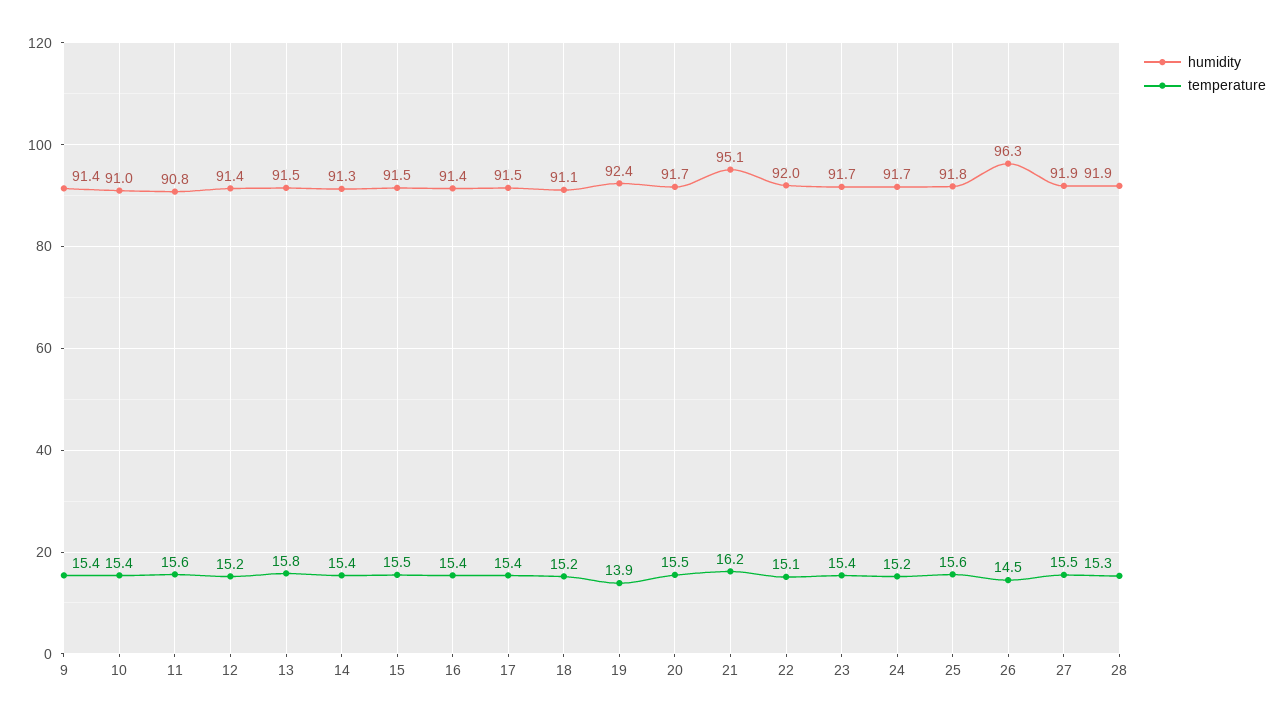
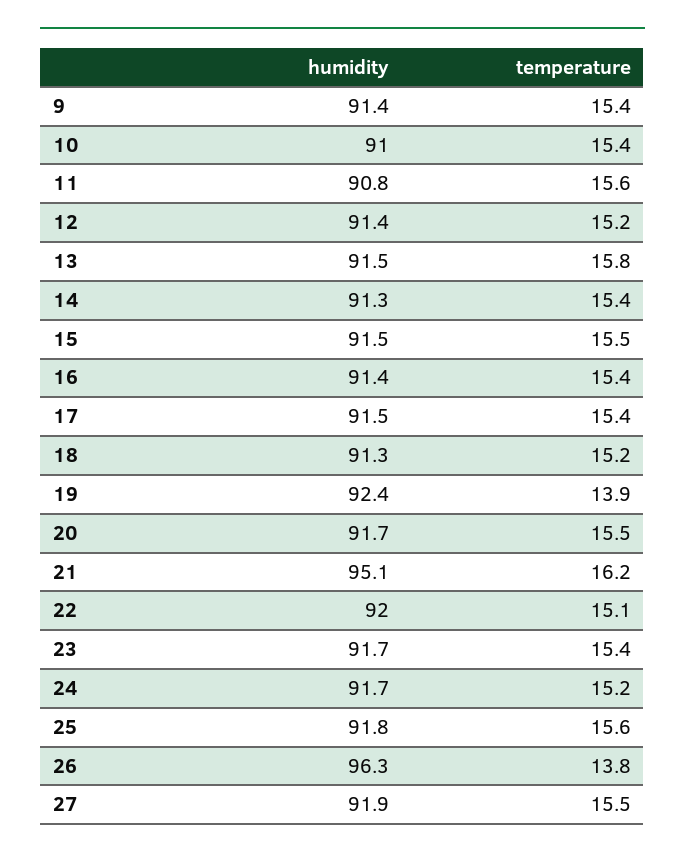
  {
    "humidity": {
      "9": 91.4,
      "10": 91,
      "11": 90.8,
      "12": 91.4,
      "13": 91.5,
      "14": 91.3,
      "15": 91.5,
      "16": 91.4,
      "17": 91.5,
-     "18": 91.1,
+     "18": 91.3,
      "19": 92.4,
      "20": 91.7,
      "21": 95.1,
      "22": 92,
      "23": 91.7,
      "24": 91.7,
      "25": 91.8,
      "26": 96.3,
-     "27": 91.9,
+     "27": 91.9
-     "28": 91.9
    },
    "temperature": {
      "9": 15.4,
      "10": 15.4,
      "11": 15.6,
      "12": 15.2,
      "13": 15.8,
      "14": 15.4,
      "15": 15.5,
      "16": 15.4,
      "17": 15.4,
      "18": 15.2,
      "19": 13.9,
      "20": 15.5,
      "21": 16.2,
      "22": 15.1,
      "23": 15.4,
      "24": 15.2,
      "25": 15.6,
-     "26": 14.5,
+     "26": 13.8,
-     "27": 15.5,
+     "27": 15.5
-     "28": 15.3
    }
  }

